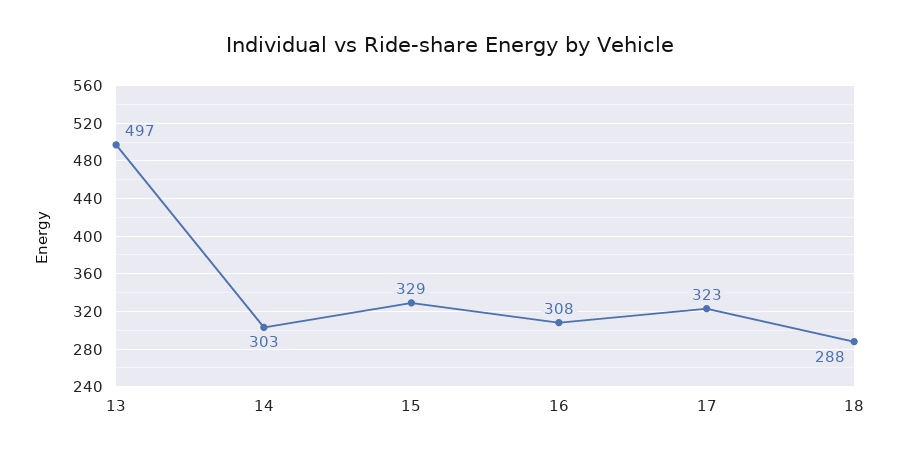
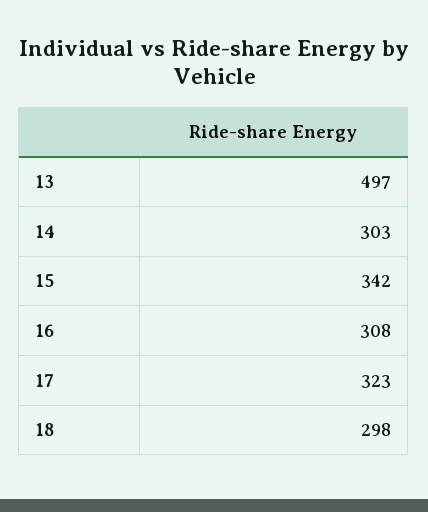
  {
    "13": 497,
    "14": 303,
-   "15": 329,
+   "15": 342,
    "16": 308,
    "17": 323,
-   "18": 288
+   "18": 298
  }

